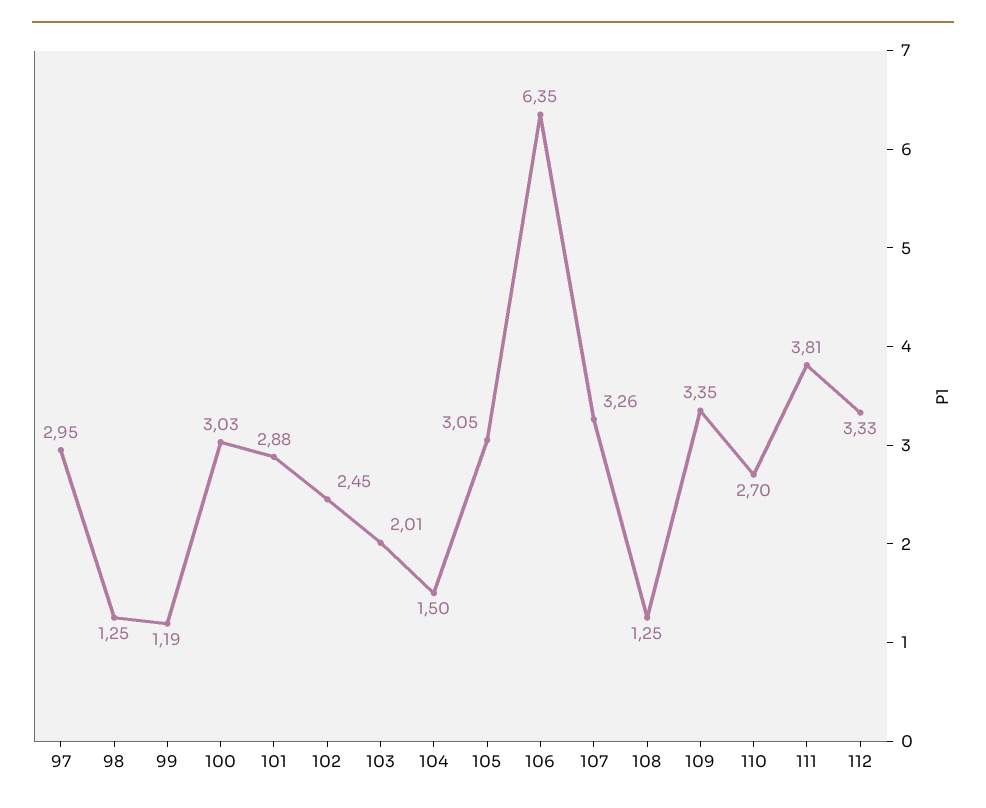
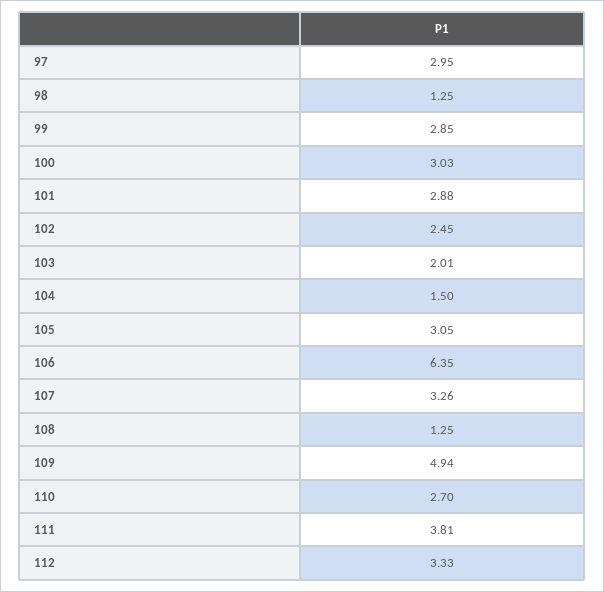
  {
    "97": 2.95,
    "98": 1.25,
-   "99": 1.19,
+   "99": 2.85,
    "100": 3.03,
    "101": 2.88,
    "102": 2.45,
    "103": 2.01,
    "104": 1.5,
    "105": 3.05,
    "106": 6.35,
    "107": 3.26,
    "108": 1.25,
-   "109": 3.35,
+   "109": 4.94,
    "110": 2.7,
    "111": 3.81,
    "112": 3.33
  }

